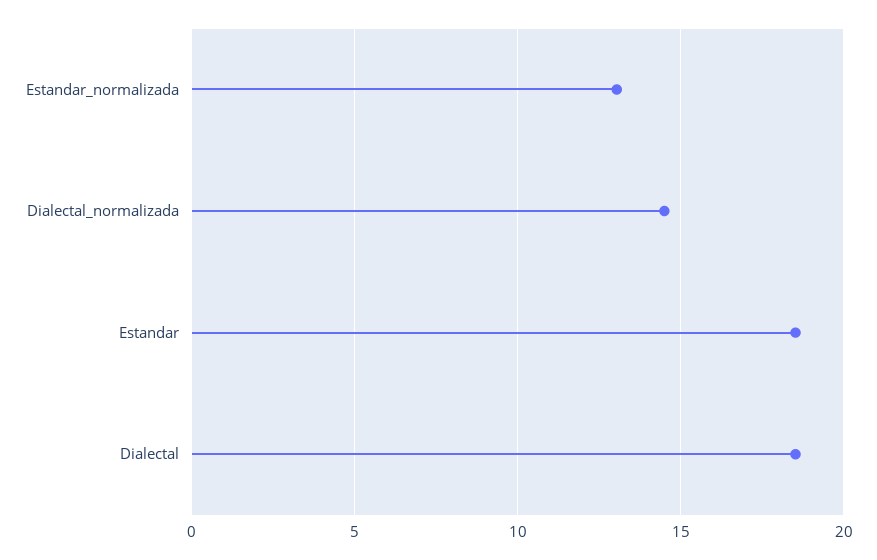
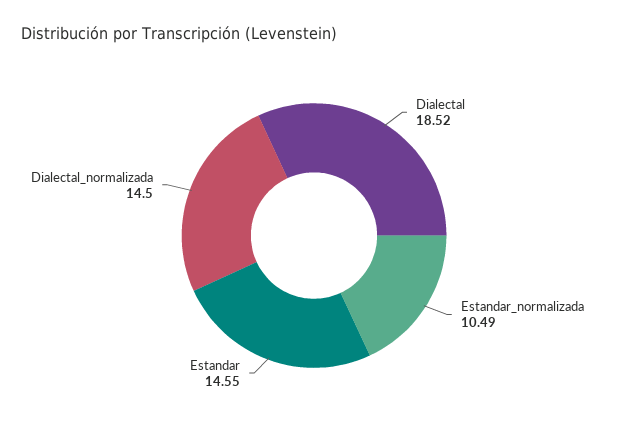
  {
-   "Estandar_normalizada": 13,
+   "Estandar_normalizada": 10.49,
    "Dialectal_normalizada": 14.5,
-   "Estandar": 18.5,
+   "Estandar": 14.55,
    "Dialectal": 18.52
  }

